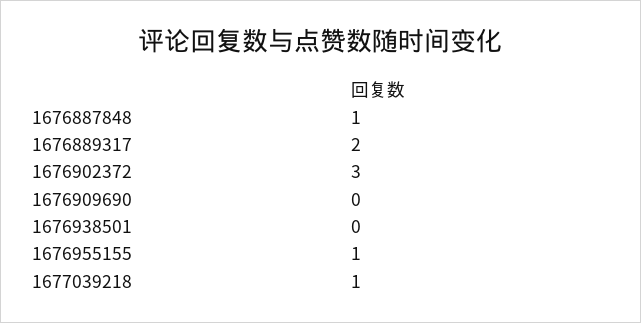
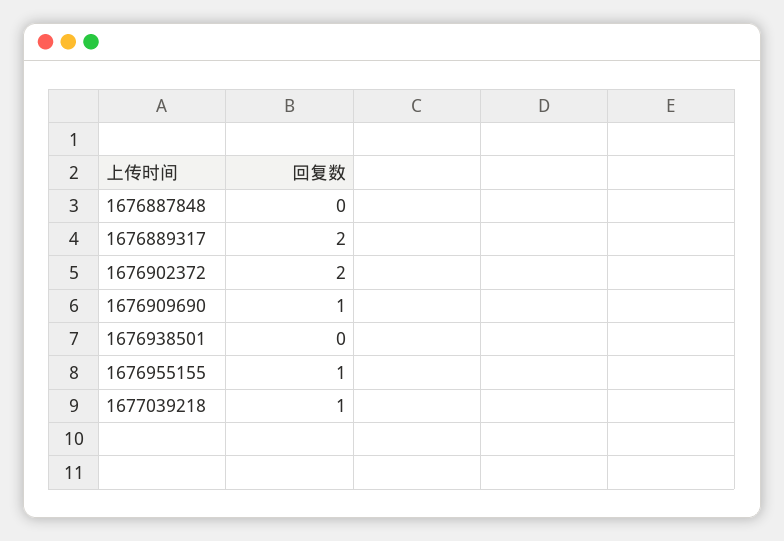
  {
-   "1676887848": 1,
+   "1676887848": 0,
    "1676889317": 2,
-   "1676902372": 3,
+   "1676902372": 2,
-   "1676909690": 0,
+   "1676909690": 1,
    "1676938501": 0,
    "1676955155": 1,
    "1677039218": 1
  }

